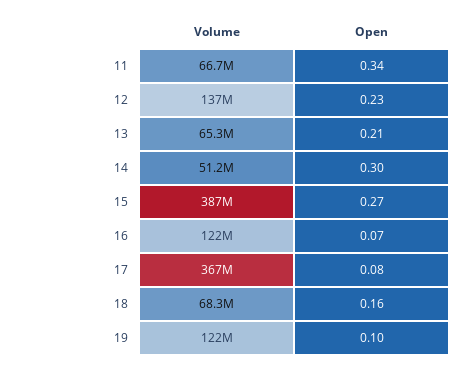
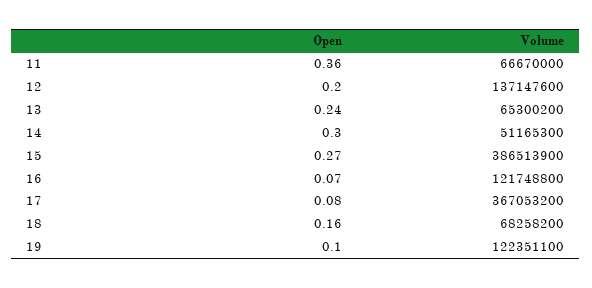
  {
    "Volume": {
      "11": 66670000,
      "12": 137147600,
      "13": 65300200,
      "14": 51165300,
      "15": 386513900,
      "16": 121748800,
      "17": 367053200,
      "18": 68258200,
      "19": 122351100
    },
    "Open": {
-     "11": 0.34,
+     "11": 0.36,
-     "12": 0.23,
+     "12": 0.2,
-     "13": 0.21,
+     "13": 0.24,
      "14": 0.3,
      "15": 0.27,
      "16": 0.07,
      "17": 0.08,
      "18": 0.16,
      "19": 0.1
    }
  }

